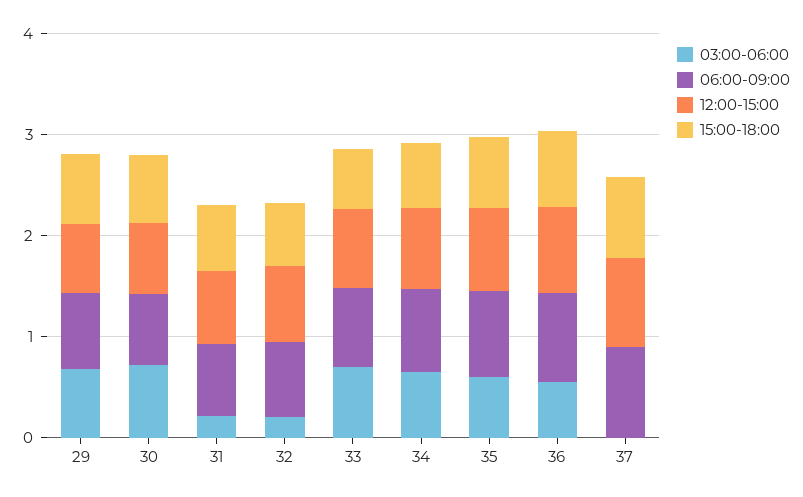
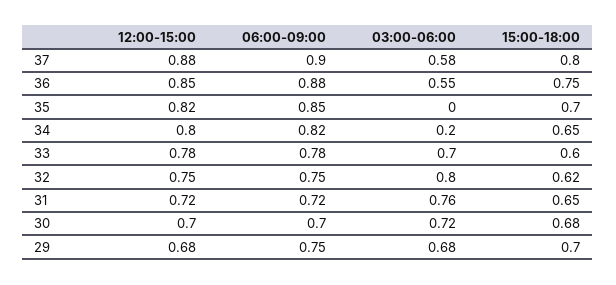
  {
    "03:00-06:00": {
      "29": 0.68,
      "30": 0.72,
-     "31": 0.2,
+     "31": 0.76,
-     "32": 0.2,
+     "32": 0.8,
      "33": 0.7,
-     "34": 0.6,
+     "34": 0.2,
-     "35": 0.6,
+     "35": 0,
      "36": 0.55,
-     "37": 0
+     "37": 0.58
    },
    "06:00-09:00": {
      "29": 0.75,
      "30": 0.7,
      "31": 0.72,
      "32": 0.75,
      "33": 0.78,
      "34": 0.82,
      "35": 0.85,
      "36": 0.88,
      "37": 0.9
    },
    "12:00-15:00": {
      "29": 0.68,
      "30": 0.7,
      "31": 0.72,
      "32": 0.75,
      "33": 0.78,
      "34": 0.8,
      "35": 0.82,
      "36": 0.85,
      "37": 0.88
    },
    "15:00-18:00": {
      "29": 0.7,
      "30": 0.68,
      "31": 0.65,
      "32": 0.62,
      "33": 0.6,
      "34": 0.65,
      "35": 0.7,
      "36": 0.75,
      "37": 0.8
    }
  }

